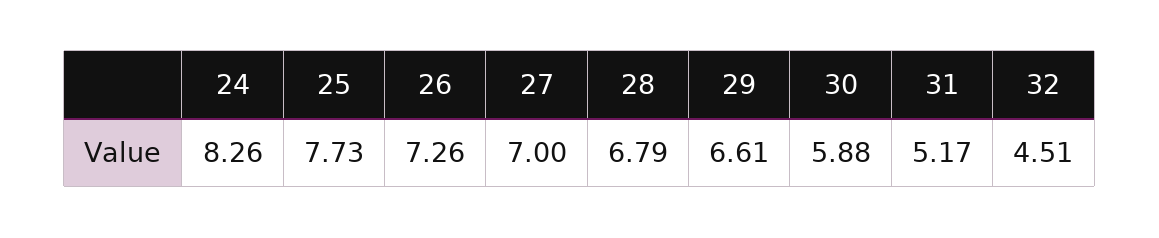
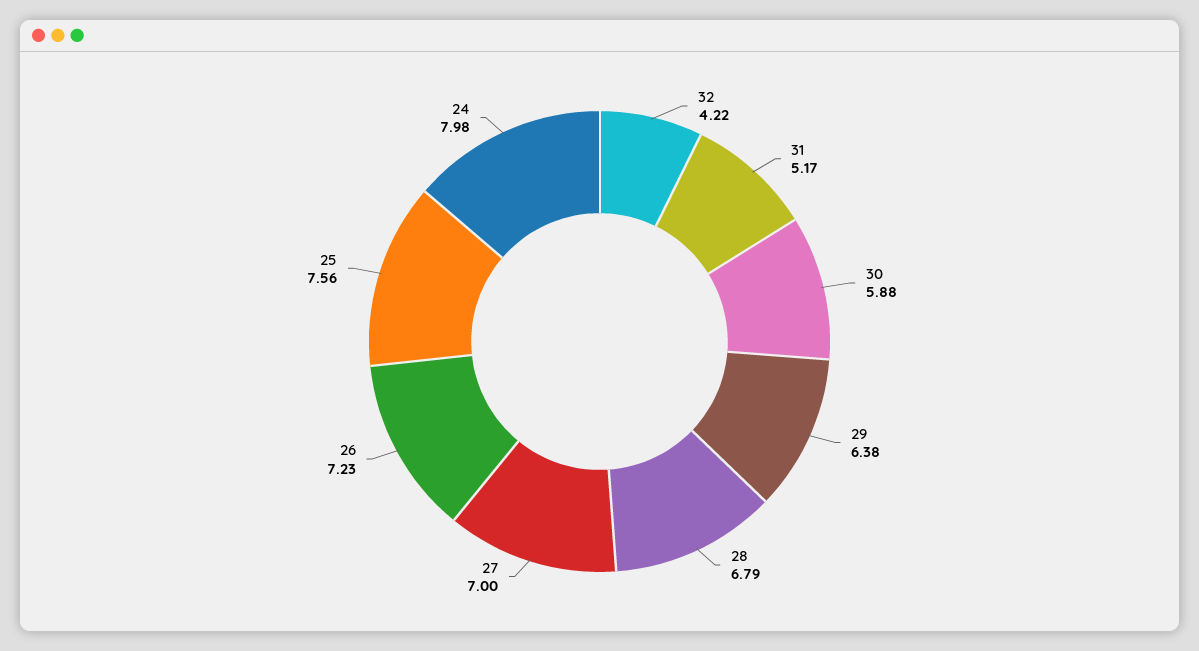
  {
-   "24": 8.26,
+   "24": 7.98,
-   "25": 7.73,
+   "25": 7.56,
-   "26": 7.26,
+   "26": 7.23,
    "27": 7,
    "28": 6.79,
-   "29": 6.61,
+   "29": 6.38,
    "30": 5.88,
    "31": 5.17,
-   "32": 4.51
+   "32": 4.22
  }

